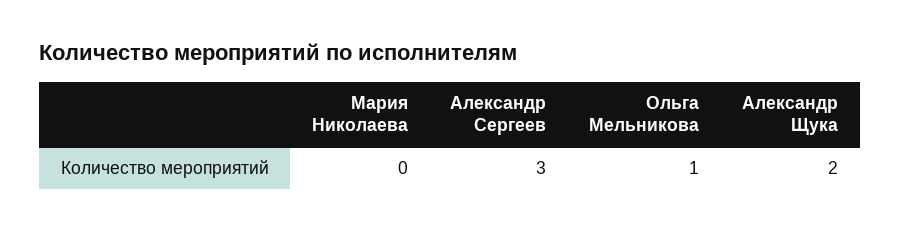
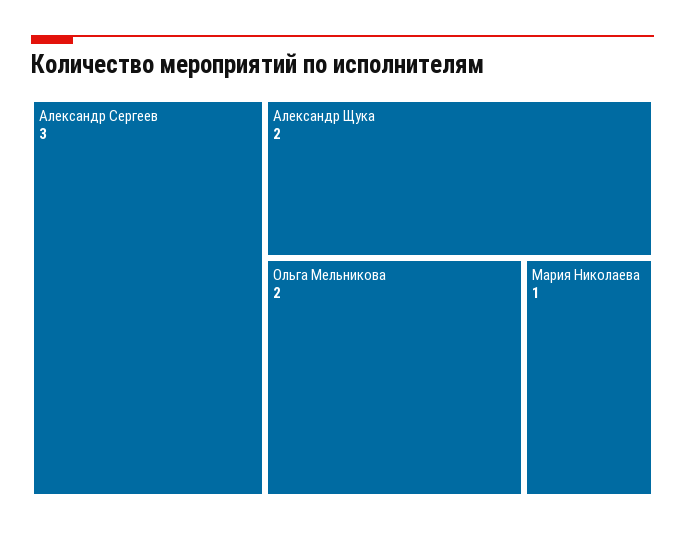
  {
-   "Мария Николаева": 0,
+   "Мария Николаева": 1,
    "Александр Сергеев": 3,
-   "Ольга Мельникова": 1,
+   "Ольга Мельникова": 2,
    "Александр Щука": 2
  }

